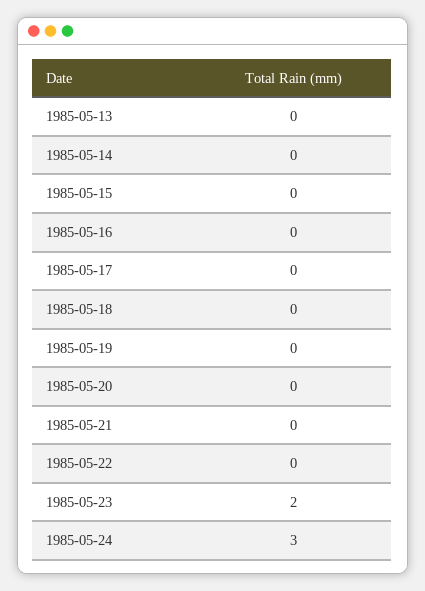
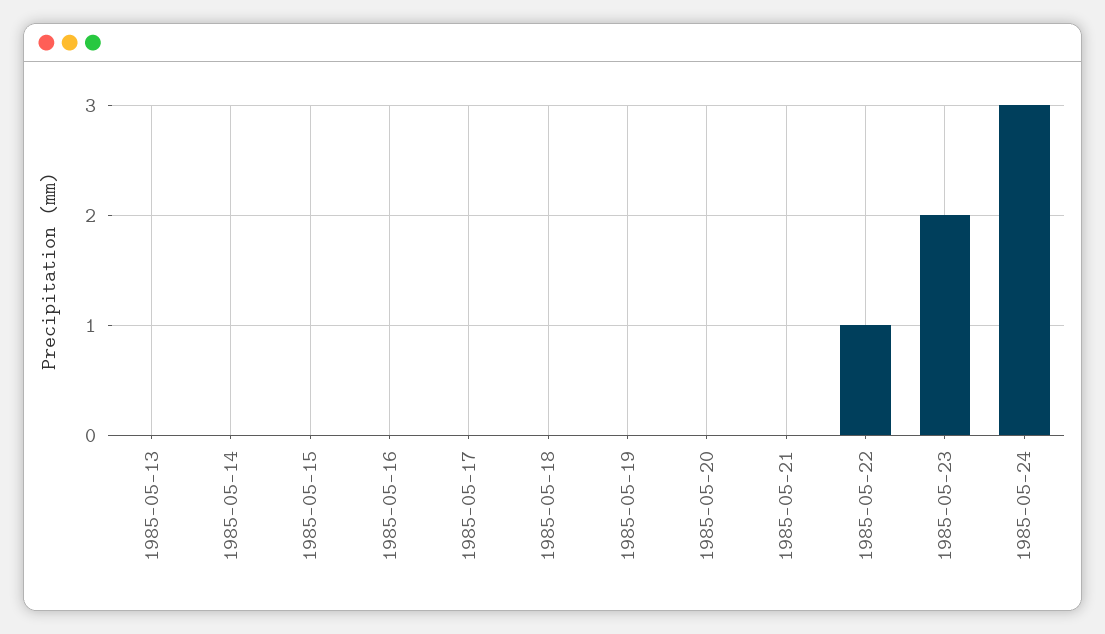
  {
    "1985-05-13": 0,
    "1985-05-14": 0,
    "1985-05-15": 0,
    "1985-05-16": 0,
    "1985-05-17": 0,
    "1985-05-18": 0,
    "1985-05-19": 0,
    "1985-05-20": 0,
    "1985-05-21": 0,
-   "1985-05-22": 0,
+   "1985-05-22": 1,
    "1985-05-23": 2,
    "1985-05-24": 3
  }

